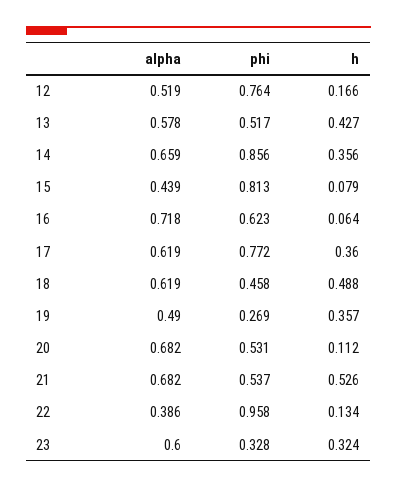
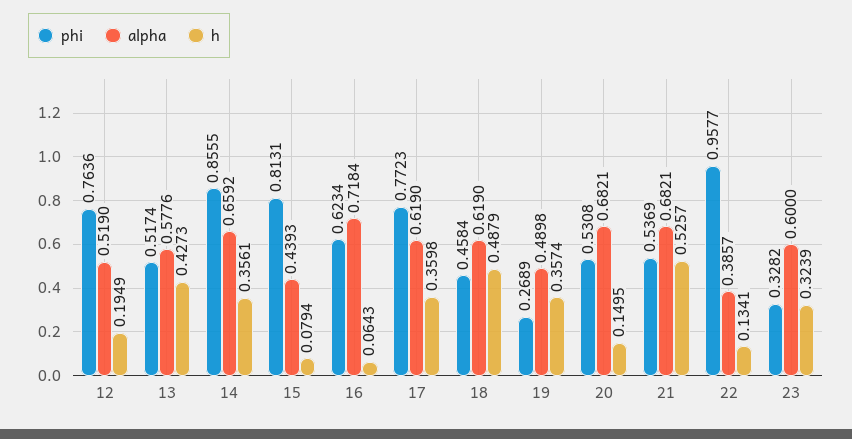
  {
    "alpha": {
      "12": 0.519,
      "13": 0.5776,
      "14": 0.6592,
      "15": 0.4393,
      "16": 0.7184,
      "17": 0.619,
      "18": 0.619,
      "19": 0.4898,
      "20": 0.6821,
      "21": 0.6821,
      "22": 0.3857,
      "23": 0.6
    },
    "phi": {
      "12": 0.7636,
      "13": 0.5174,
      "14": 0.8555,
      "15": 0.8131,
      "16": 0.6234,
      "17": 0.7723,
      "18": 0.4584,
      "19": 0.2689,
      "20": 0.5308,
      "21": 0.5369,
      "22": 0.9577,
      "23": 0.3282
    },
    "h": {
-     "12": 0.166,
+     "12": 0.1949,
      "13": 0.4273,
      "14": 0.3561,
      "15": 0.0794,
      "16": 0.0643,
      "17": 0.3598,
      "18": 0.4879,
      "19": 0.3574,
-     "20": 0.112,
+     "20": 0.1495,
      "21": 0.5257,
      "22": 0.1341,
      "23": 0.3239
    }
  }

